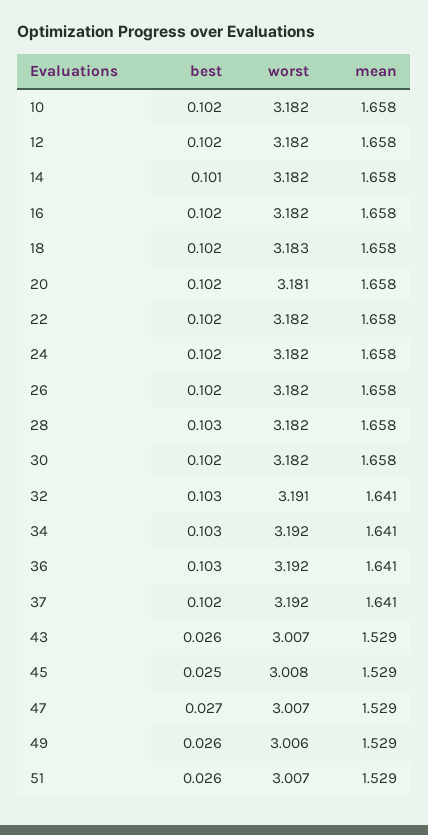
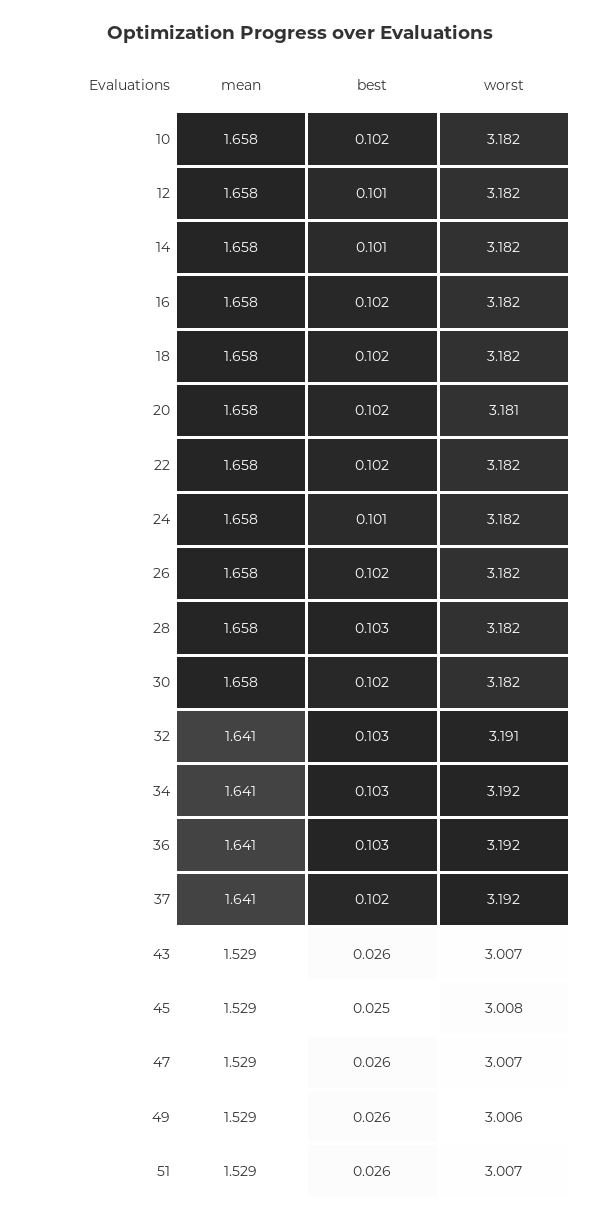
  {
    "best": {
      "10": 0.102,
-     "12": 0.102,
+     "12": 0.101,
      "14": 0.101,
      "16": 0.102,
      "18": 0.102,
      "20": 0.102,
      "22": 0.102,
-     "24": 0.102,
+     "24": 0.101,
      "26": 0.102,
      "28": 0.103,
      "30": 0.102,
      "32": 0.103,
      "34": 0.103,
      "36": 0.103,
      "37": 0.102,
      "43": 0.026,
      "45": 0.025,
-     "47": 0.027,
+     "47": 0.026,
      "49": 0.026,
      "51": 0.026
    },
    "worst": {
      "10": 3.182,
      "12": 3.182,
      "14": 3.182,
      "16": 3.182,
-     "18": 3.183,
+     "18": 3.182,
      "20": 3.181,
      "22": 3.182,
      "24": 3.182,
      "26": 3.182,
      "28": 3.182,
      "30": 3.182,
      "32": 3.191,
      "34": 3.192,
      "36": 3.192,
      "37": 3.192,
      "43": 3.007,
      "45": 3.008,
      "47": 3.007,
      "49": 3.006,
      "51": 3.007
    },
    "mean": {
      "10": 1.658,
      "12": 1.658,
      "14": 1.658,
      "16": 1.658,
      "18": 1.658,
      "20": 1.658,
      "22": 1.658,
      "24": 1.658,
      "26": 1.658,
      "28": 1.658,
      "30": 1.658,
      "32": 1.641,
      "34": 1.641,
      "36": 1.641,
      "37": 1.641,
      "43": 1.529,
      "45": 1.529,
      "47": 1.529,
      "49": 1.529,
      "51": 1.529
    }
  }

